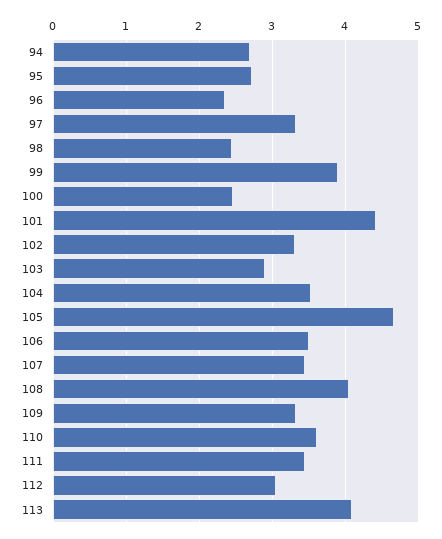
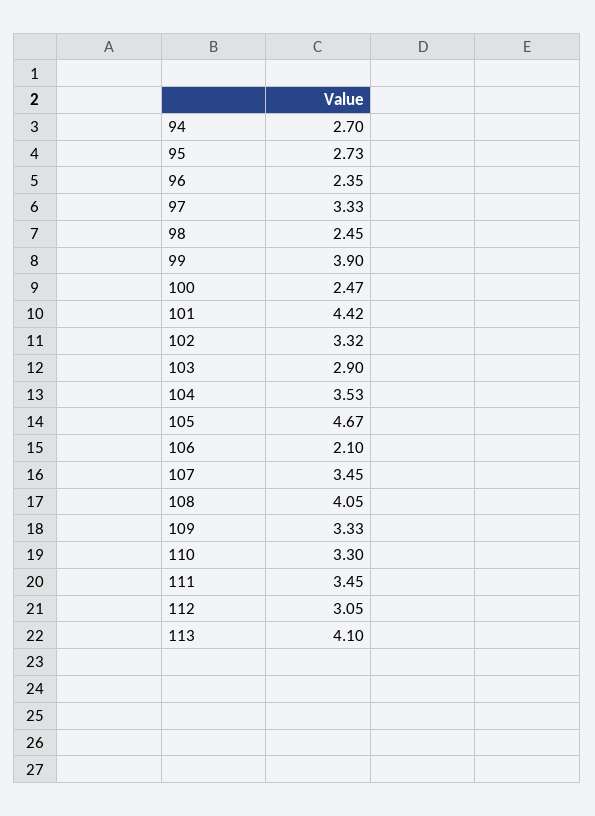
  {
    "94": 2.7,
    "95": 2.73,
    "96": 2.35,
    "97": 3.33,
    "98": 2.45,
    "99": 3.9,
    "100": 2.47,
    "101": 4.42,
    "102": 3.32,
    "103": 2.9,
    "104": 3.53,
    "105": 4.67,
-   "106": 3.5,
+   "106": 2.1,
    "107": 3.45,
    "108": 4.05,
    "109": 3.33,
-   "110": 3.6,
+   "110": 3.3,
    "111": 3.45,
    "112": 3.05,
    "113": 4.1
  }

